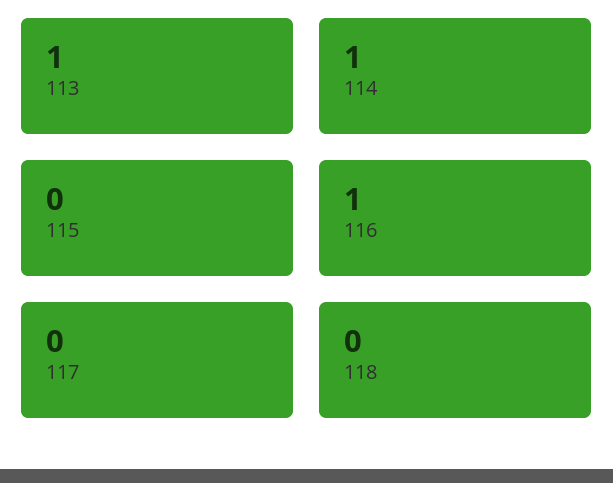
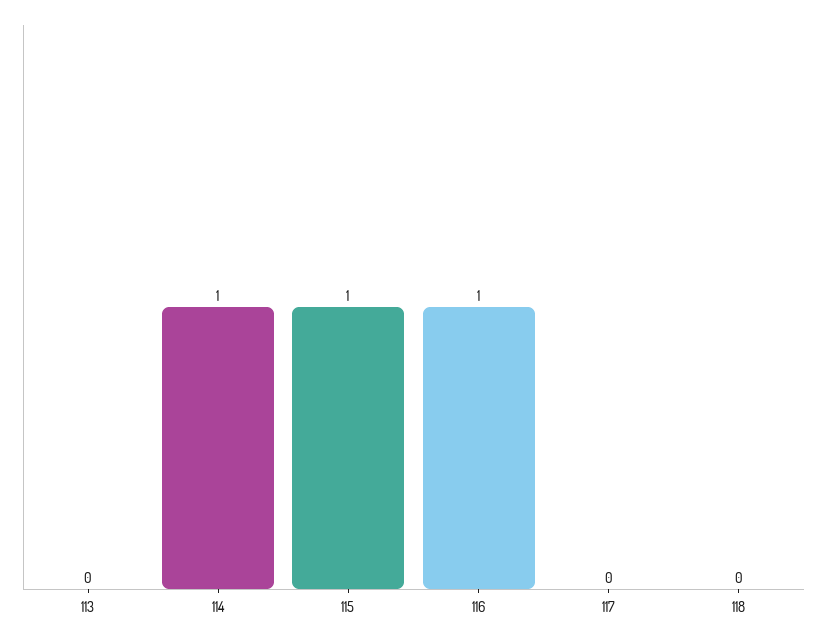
  {
-   "113": 1,
+   "113": 0,
    "114": 1,
-   "115": 0,
+   "115": 1,
    "116": 1,
    "117": 0,
    "118": 0
  }

